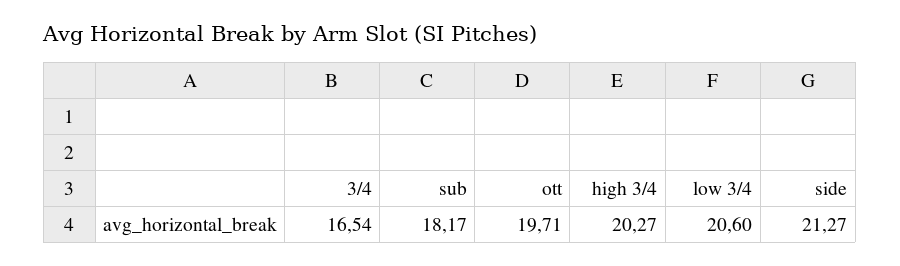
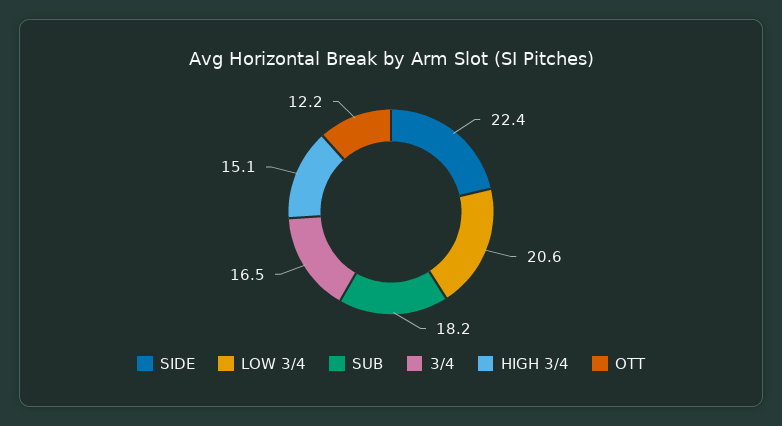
  {
    "3/4": 16.54,
    "sub": 18.17,
-   "ott": 19.71,
+   "ott": 12.2,
-   "high 3/4": 20.27,
+   "high 3/4": 15.1,
    "low 3/4": 20.6,
-   "side": 21.27
+   "side": 22.4
  }

